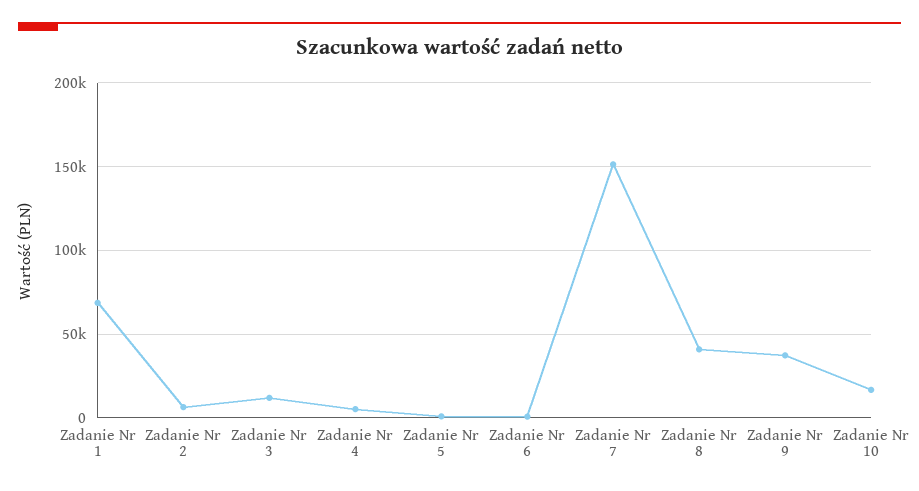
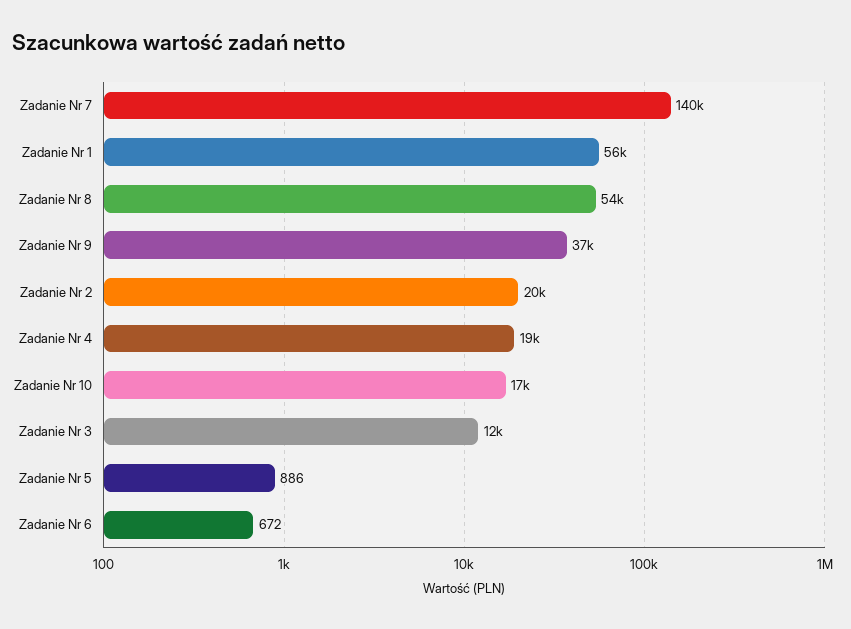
  {
-   "Zadanie Nr 1": 70000,
+   "Zadanie Nr 1": 56000,
-   "Zadanie Nr 2": 5000,
+   "Zadanie Nr 2": 20000,
    "Zadanie Nr 3": 12000,
-   "Zadanie Nr 4": 5000,
+   "Zadanie Nr 4": 19000,
    "Zadanie Nr 5": 886,
    "Zadanie Nr 6": 672,
-   "Zadanie Nr 7": 150000,
+   "Zadanie Nr 7": 140000,
-   "Zadanie Nr 8": 40000,
+   "Zadanie Nr 8": 54000,
    "Zadanie Nr 9": 37000,
    "Zadanie Nr 10": 17000
  }

